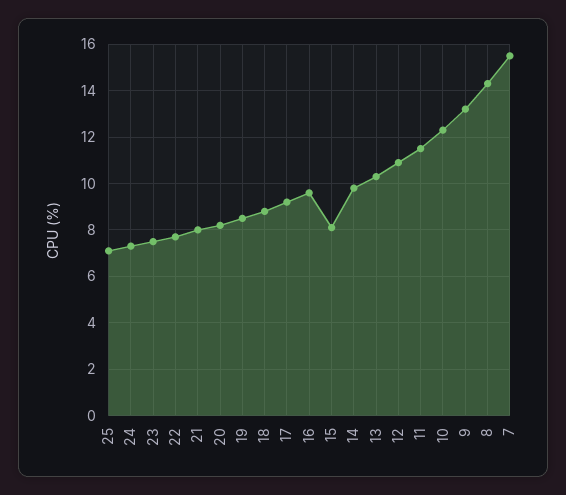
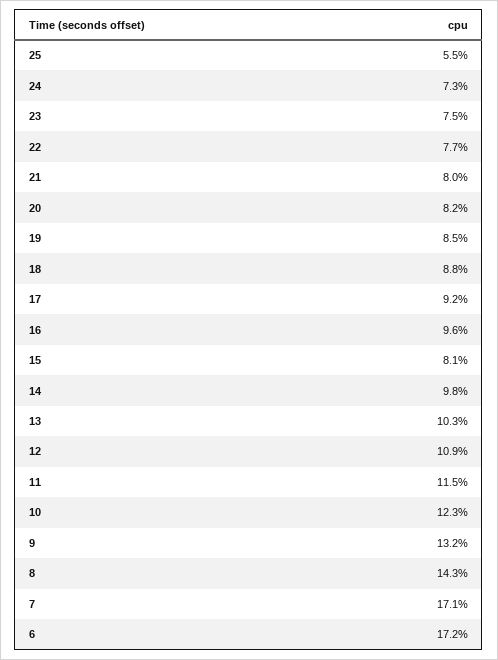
  {
-   "25": 7,
+   "25": 5.5,
    "24": 7.3,
    "23": 7.5,
    "22": 7.7,
    "21": 8,
    "20": 8.2,
    "19": 8.5,
    "18": 8.8,
    "17": 9.2,
    "16": 9.6,
    "15": 8.1,
    "14": 9.8,
    "13": 10.3,
    "12": 10.9,
    "11": 11.5,
    "10": 12.3,
    "9": 13.2,
    "8": 14.3,
-   "7": 15.5
+   "7": 17.1,
+   "6": 17.2
  }

